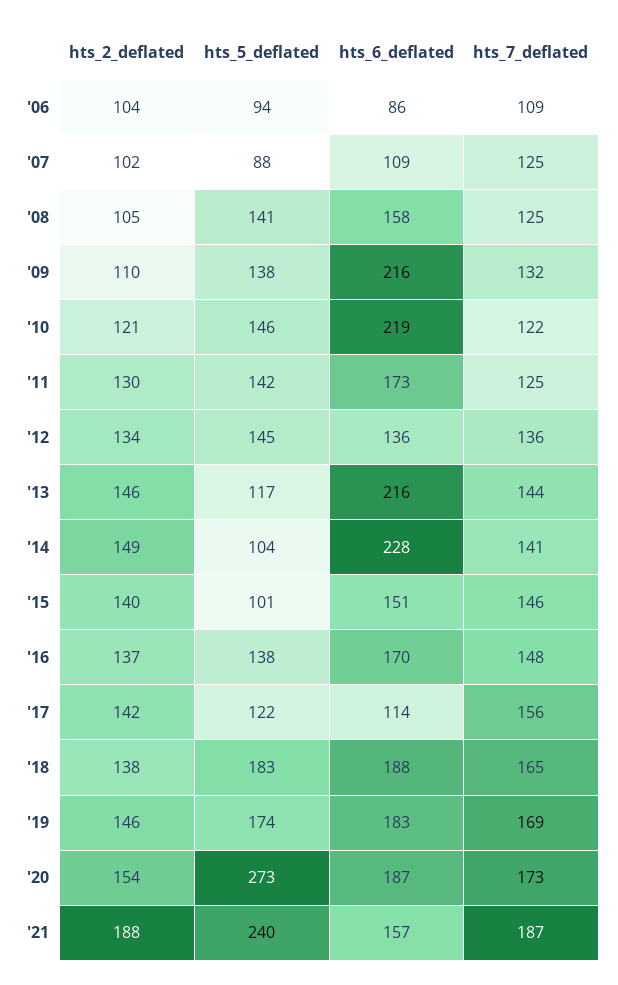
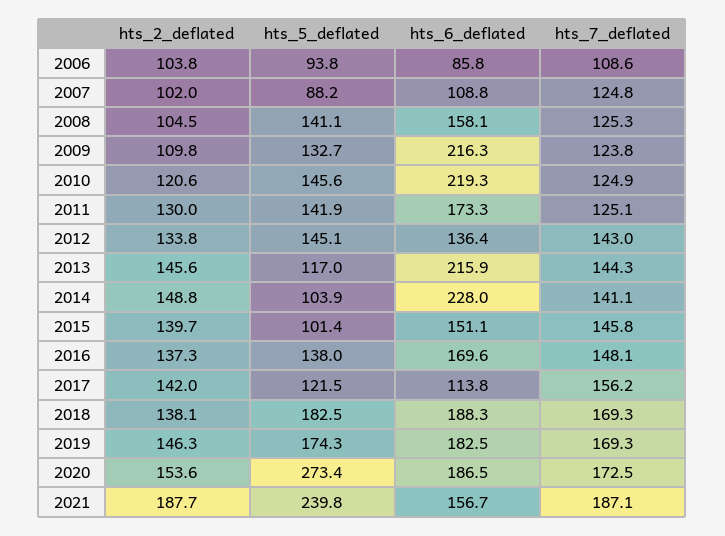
  {
    "hts_2_deflated": {
      "'06": 103.8,
      "'07": 102,
      "'08": 104.5,
      "'09": 109.8,
      "'10": 120.6,
      "'11": 130,
      "'12": 133.8,
      "'13": 145.6,
      "'14": 148.8,
      "'15": 139.7,
      "'16": 137.3,
      "'17": 142,
      "'18": 138.1,
      "'19": 146.3,
      "'20": 153.6,
      "'21": 187.7
    },
    "hts_5_deflated": {
      "'06": 93.8,
      "'07": 88.2,
      "'08": 141.1,
-     "'09": 138,
+     "'09": 132.7,
      "'10": 145.6,
      "'11": 141.9,
      "'12": 145.1,
      "'13": 117,
      "'14": 103.9,
      "'15": 101.4,
      "'16": 138,
      "'17": 121.5,
      "'18": 182.5,
      "'19": 174.3,
      "'20": 273.4,
      "'21": 239.8
    },
    "hts_6_deflated": {
      "'06": 85.8,
      "'07": 108.8,
      "'08": 158.1,
      "'09": 216.3,
      "'10": 219.3,
      "'11": 173.3,
      "'12": 136.4,
      "'13": 215.9,
      "'14": 228,
      "'15": 151.1,
      "'16": 169.6,
      "'17": 113.8,
      "'18": 188.3,
      "'19": 182.5,
      "'20": 186.5,
      "'21": 156.7
    },
    "hts_7_deflated": {
      "'06": 108.6,
      "'07": 124.8,
      "'08": 125.3,
-     "'09": 132,
+     "'09": 123.8,
-     "'10": 122,
+     "'10": 124.9,
      "'11": 125.1,
-     "'12": 136,
+     "'12": 143,
      "'13": 144.3,
      "'14": 141.1,
      "'15": 145.8,
      "'16": 148.1,
      "'17": 156.2,
-     "'18": 165,
+     "'18": 169.3,
      "'19": 169.3,
      "'20": 172.5,
      "'21": 187.1
    }
  }

